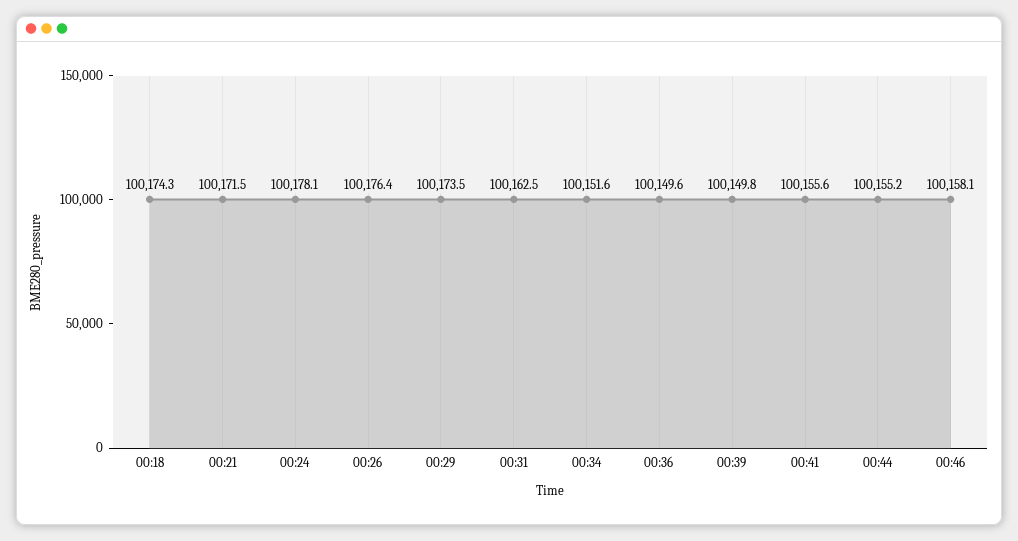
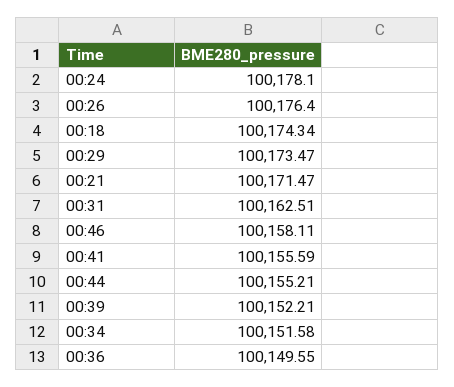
  {
    "00:18": 100174.34,
    "00:21": 100171.47,
    "00:24": 100178.1,
    "00:26": 100176.4,
    "00:29": 100173.47,
    "00:31": 100162.51,
    "00:34": 100151.58,
    "00:36": 100149.55,
-   "00:39": 100149.8,
+   "00:39": 100152.21,
    "00:41": 100155.59,
    "00:44": 100155.21,
    "00:46": 100158.11
  }

